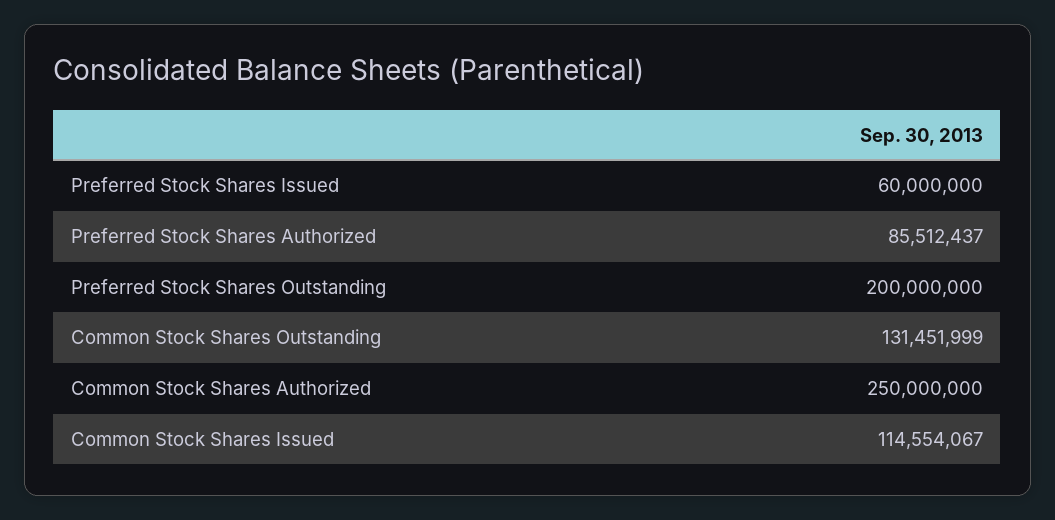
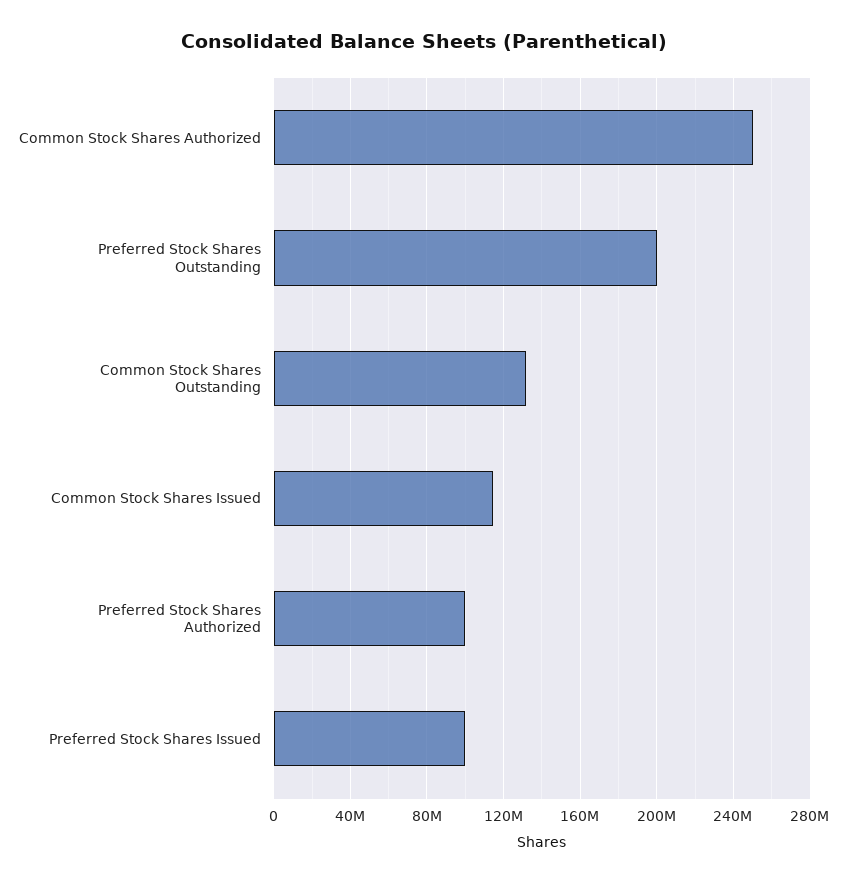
  {
-   "Preferred Stock Shares Issued": 60000000,
+   "Preferred Stock Shares Issued": 100000000,
-   "Preferred Stock Shares Authorized": 85512437,
+   "Preferred Stock Shares Authorized": 100000000,
    "Preferred Stock Shares Outstanding": 200000000,
    "Common Stock Shares Outstanding": 131451999,
    "Common Stock Shares Authorized": 250000000,
    "Common Stock Shares Issued": 114554067
  }

